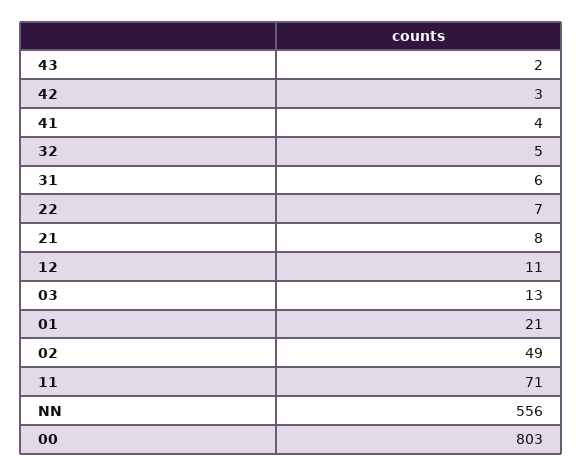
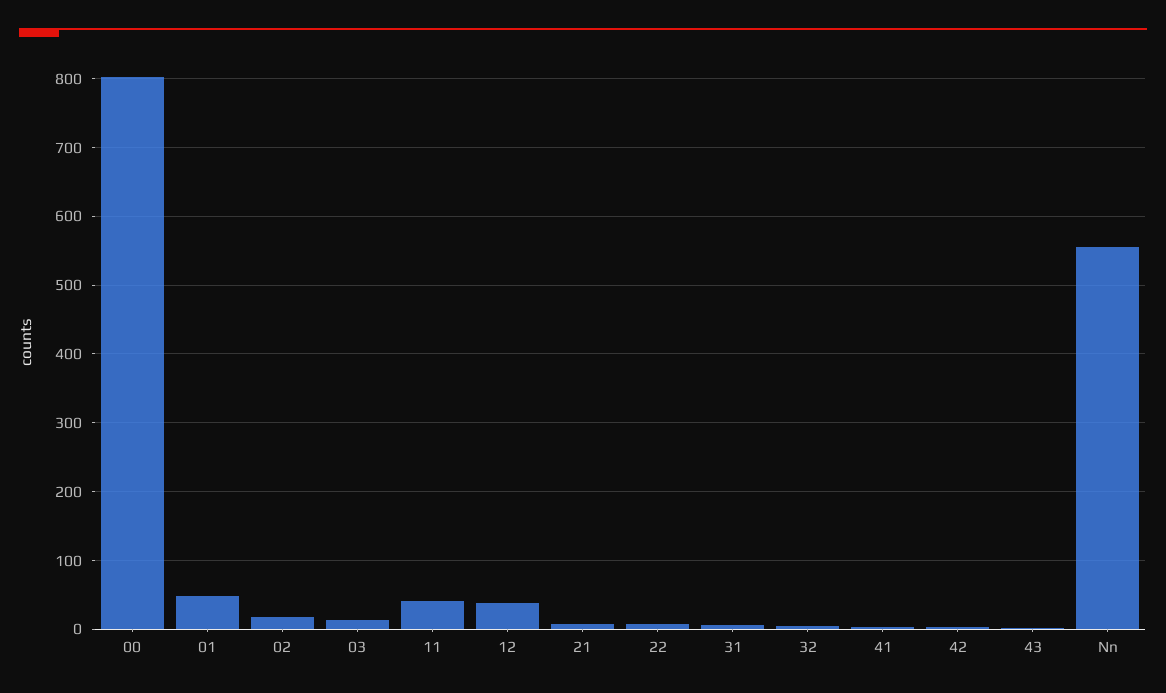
  {
    "43": 2,
    "42": 3,
    "41": 4,
    "32": 5,
    "31": 6,
    "22": 7,
    "21": 8,
-   "12": 11,
+   "12": 40,
    "03": 13,
-   "01": 21,
+   "01": 50,
-   "02": 49,
+   "02": 20,
-   "11": 71,
+   "11": 40,
    "NN": 556,
    "00": 803
  }

